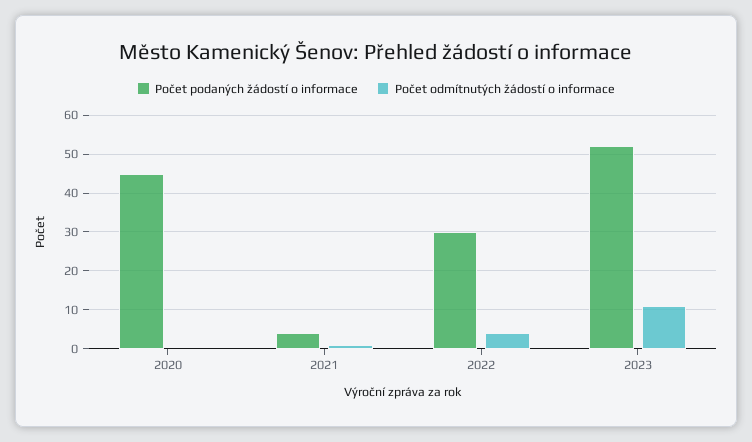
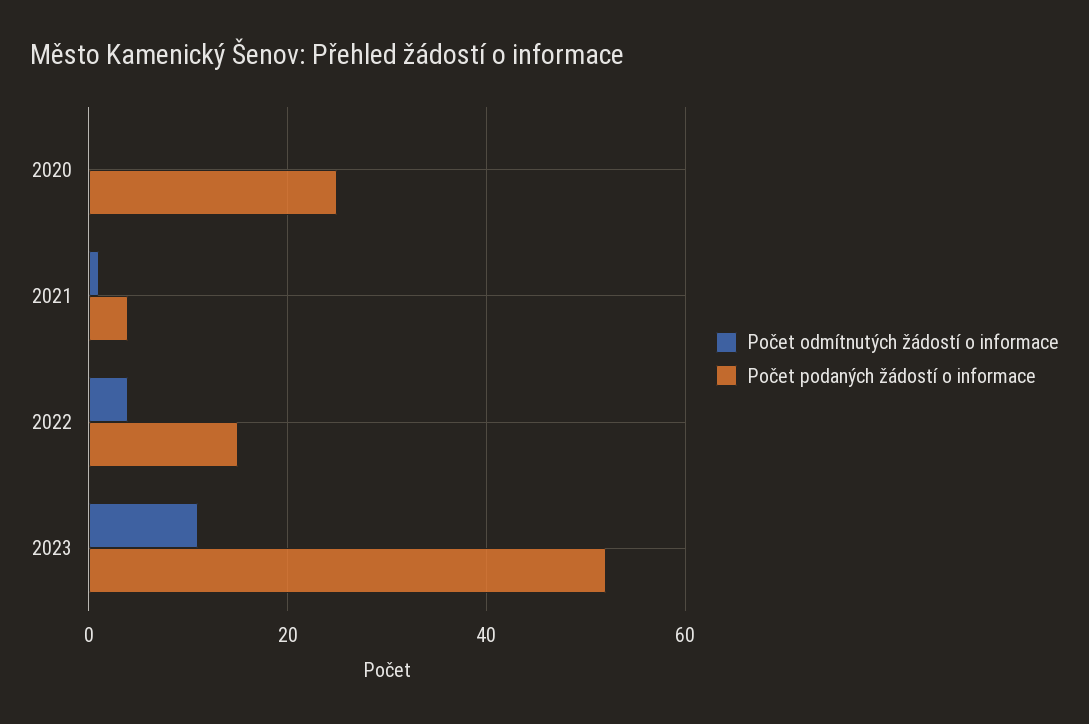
  {
    "Počet podaných žádostí o informace": {
-     "2020": 45,
+     "2020": 25,
      "2021": 5,
-     "2022": 30,
+     "2022": 15,
      "2023": 50
    },
    "Počet odmítnutých žádostí o informace": {
      "2020": 0,
      "2021": 0,
      "2022": 5,
      "2023": 10
    }
  }

